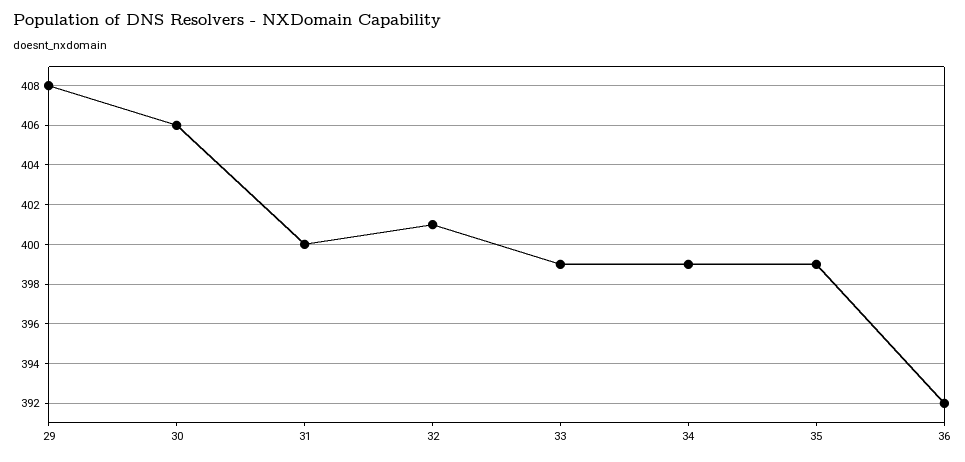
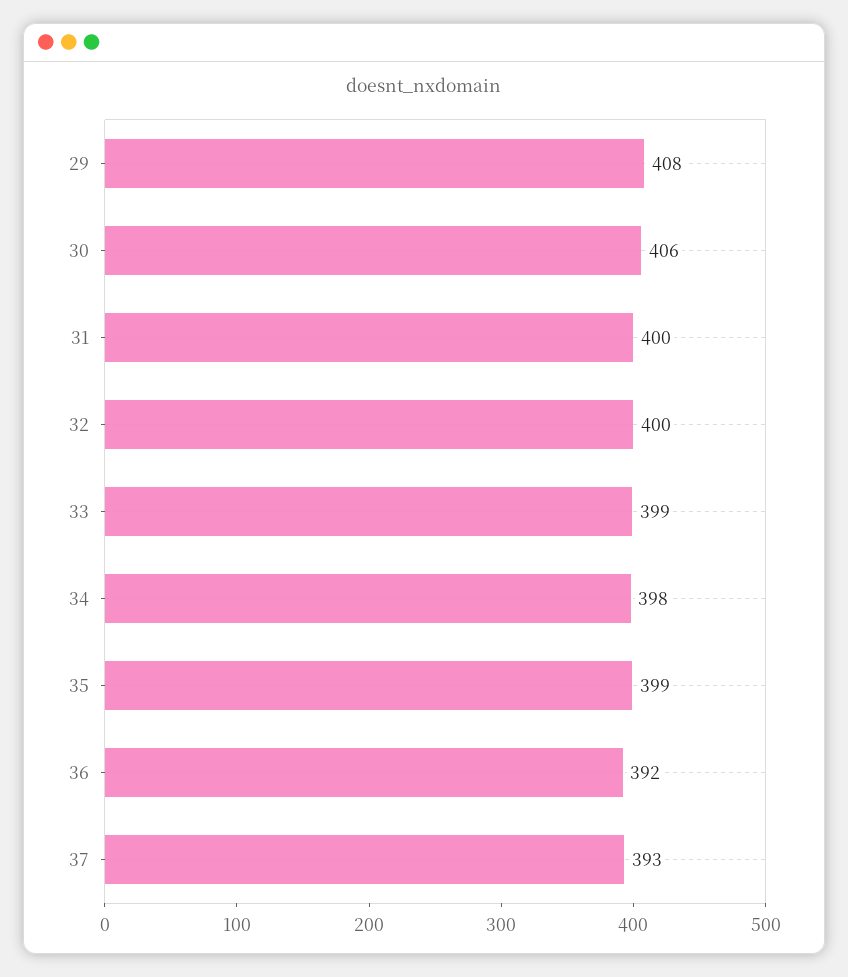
  {
    "29": 408,
    "30": 406,
    "31": 400,
-   "32": 401,
+   "32": 400,
    "33": 399,
-   "34": 399,
+   "34": 398,
    "35": 399,
-   "36": 392
+   "36": 392,
+   "37": 393
  }

